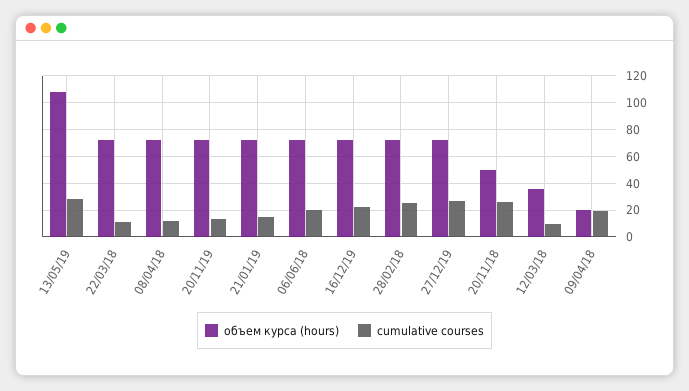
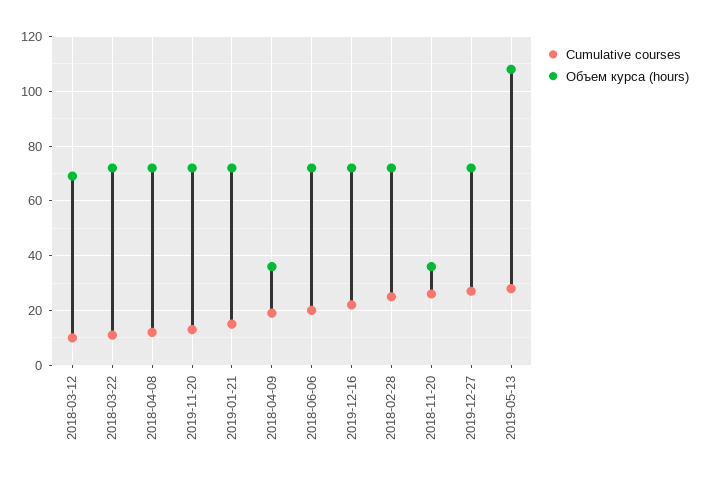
  {
    "объем курса (hours)": {
      "13/05/19": 110,
      "22/03/18": 70,
      "08/04/18": 70,
      "20/11/19": 70,
      "21/01/19": 70,
      "06/06/18": 70,
      "16/12/19": 70,
      "28/02/18": 70,
      "27/12/19": 70,
-     "20/11/18": 50,
+     "20/11/18": 35,
-     "12/03/18": 35,
+     "12/03/18": 70,
-     "09/04/18": 20
+     "09/04/18": 35
    },
    "cumulative courses": {
      "13/05/19": 30,
      "22/03/18": 10,
      "08/04/18": 10,
      "20/11/19": 15,
      "21/01/19": 15,
      "06/06/18": 20,
      "16/12/19": 20,
      "28/02/18": 25,
      "27/12/19": 25,
      "20/11/18": 25,
      "12/03/18": 10,
      "09/04/18": 20
    }
  }

